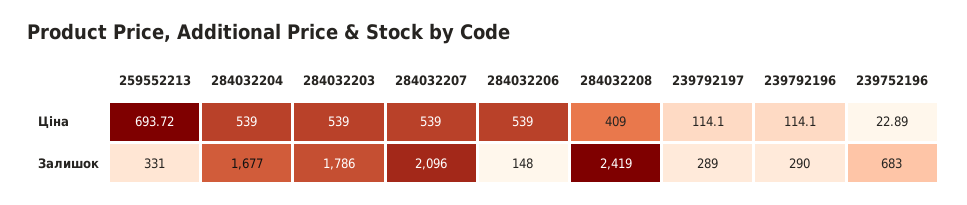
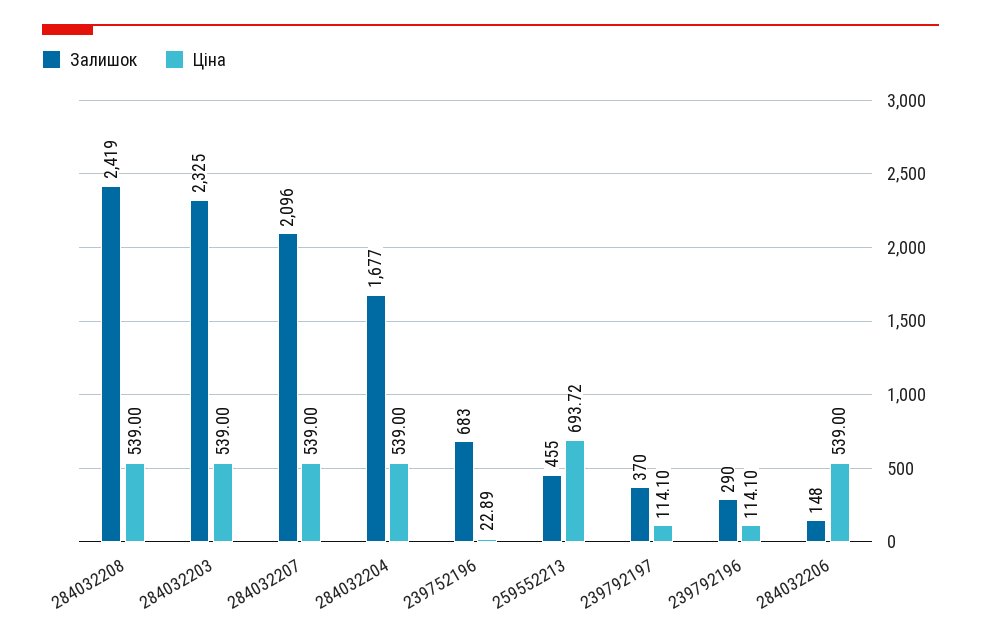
  {
    "Ціна": {
      "259552213": 693.72,
      "284032204": 539,
      "284032203": 539,
      "284032207": 539,
      "284032206": 539,
-     "284032208": 409,
+     "284032208": 539,
      "239792197": 114.1,
      "239792196": 114.1,
      "239752196": 22.89
    },
    "Залишок": {
-     "259552213": 331,
+     "259552213": 455,
      "284032204": 1677,
-     "284032203": 1786,
+     "284032203": 2325,
      "284032207": 2096,
      "284032206": 148,
      "284032208": 2419,
-     "239792197": 289,
+     "239792197": 370,
      "239792196": 290,
      "239752196": 683
    }
  }

